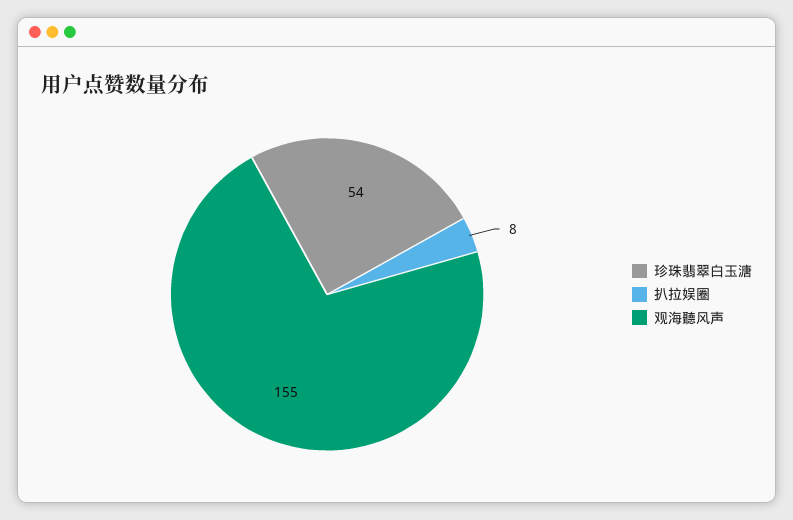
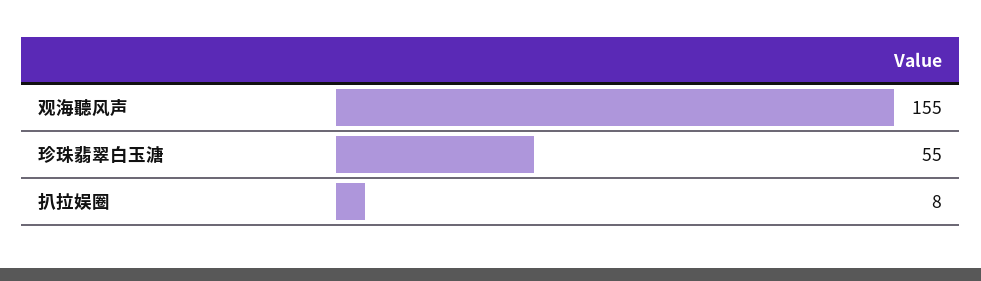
  {
-   "珍珠翡翠白玉溏": 54,
+   "珍珠翡翠白玉溏": 55,
    "扒拉娱圈": 8,
    "观海聽风声": 155
  }

